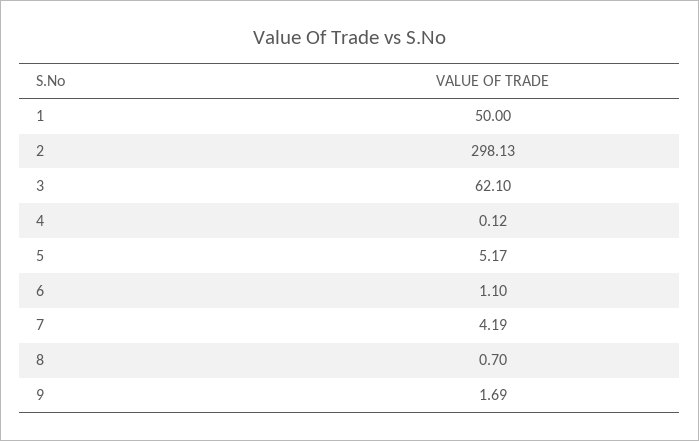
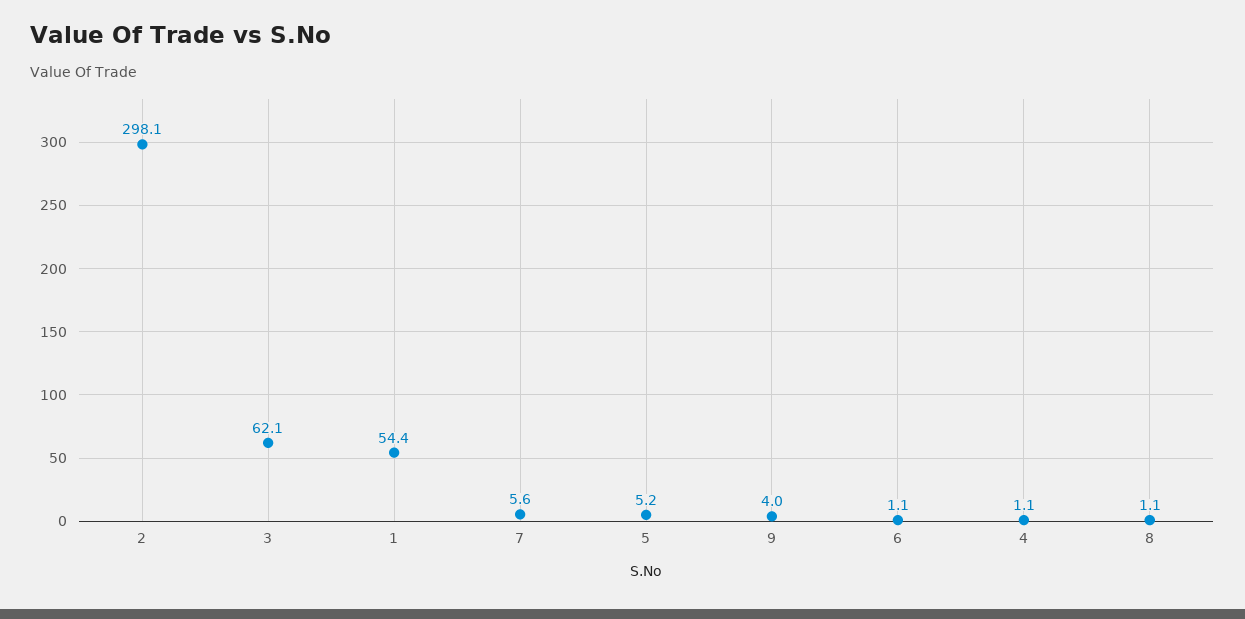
  {
-   "1": 50,
+   "1": 54.4,
    "2": 298.13,
    "3": 62.1,
-   "4": 0.12,
+   "4": 1.1,
    "5": 5.17,
    "6": 1.1,
-   "7": 4.19,
+   "7": 5.6,
-   "8": 0.7,
+   "8": 1.1,
-   "9": 1.69
+   "9": 4
  }

